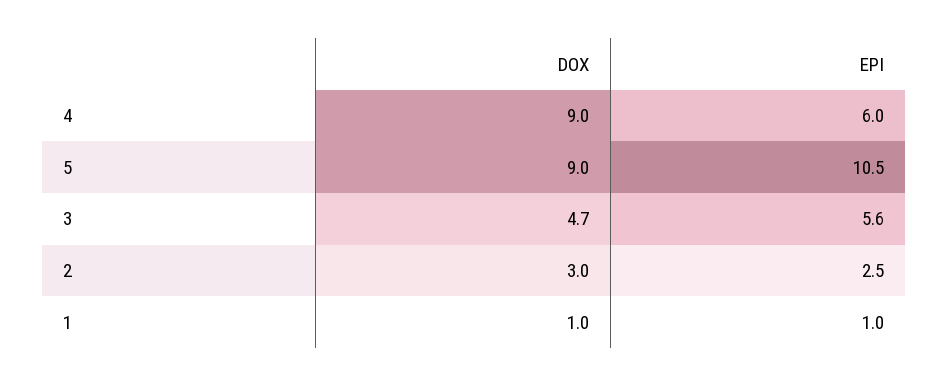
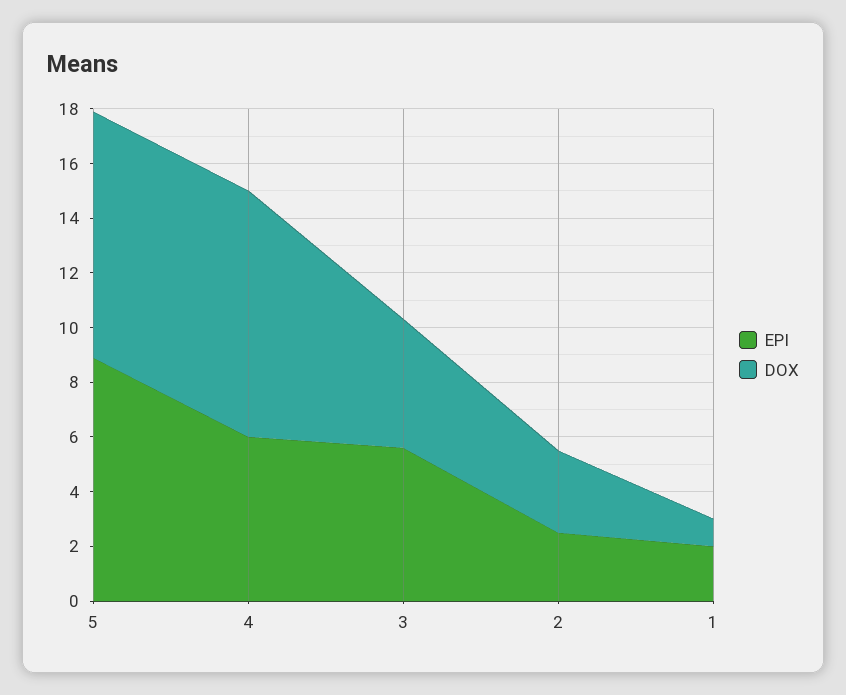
  {
    "DOX": {
      "4": 9,
      "5": 9,
      "3": 4.7,
      "2": 3,
      "1": 1
    },
    "EPI": {
      "4": 6,
-     "5": 10.5,
+     "5": 9,
      "3": 5.6,
      "2": 2.5,
-     "1": 1
+     "1": 2
    }
  }

